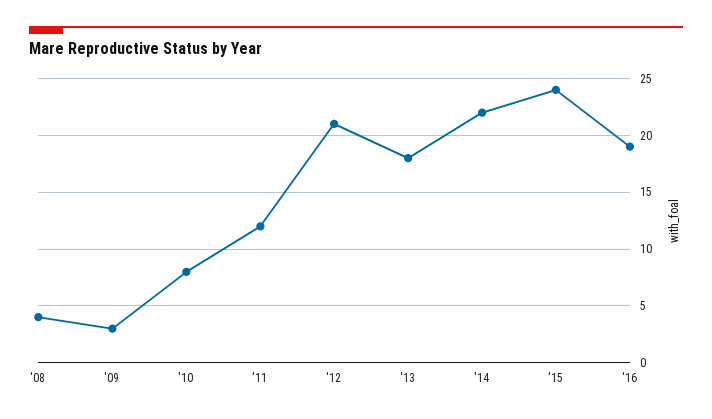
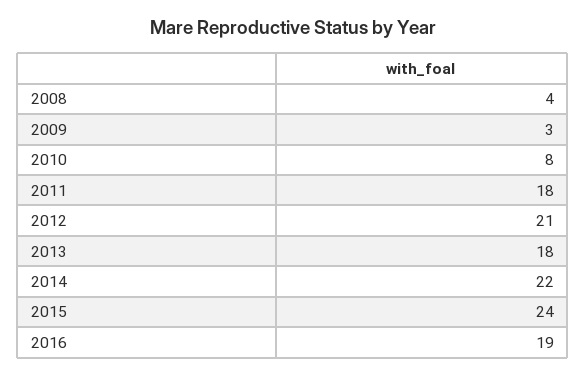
  {
    "'08": 4,
    "'09": 3,
    "'10": 8,
-   "'11": 12,
+   "'11": 18,
    "'12": 21,
    "'13": 18,
    "'14": 22,
    "'15": 24,
    "'16": 19
  }

